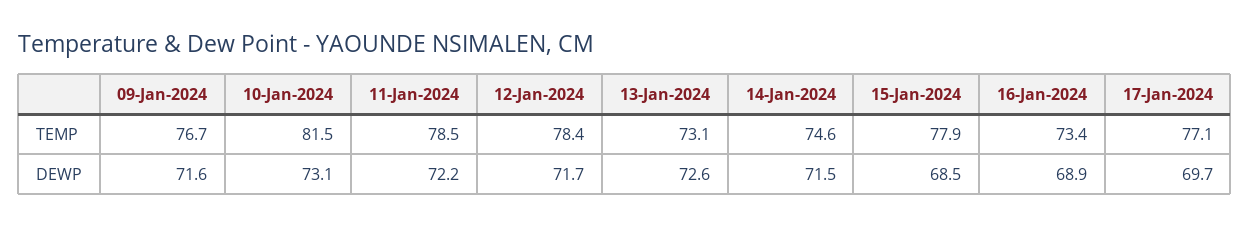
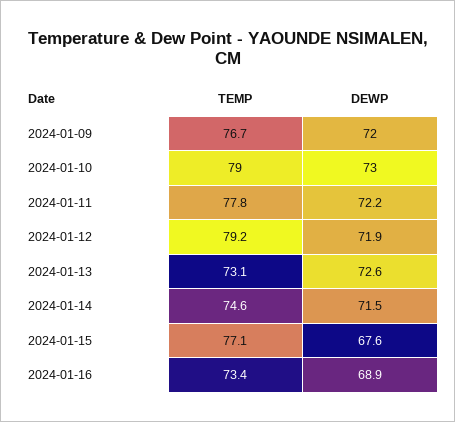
  {
    "09-Jan-2024": {
      "TEMP": 76.7,
-     "DEWP": 71.6
+     "DEWP": 72
    },
    "10-Jan-2024": {
-     "TEMP": 81.5,
+     "TEMP": 79,
-     "DEWP": 73.1
+     "DEWP": 73
    },
    "11-Jan-2024": {
-     "TEMP": 78.5,
+     "TEMP": 77.8,
      "DEWP": 72.2
    },
    "12-Jan-2024": {
-     "TEMP": 78.4,
+     "TEMP": 79.2,
-     "DEWP": 71.7
+     "DEWP": 71.9
    },
    "13-Jan-2024": {
      "TEMP": 73.1,
      "DEWP": 72.6
    },
    "14-Jan-2024": {
      "TEMP": 74.6,
      "DEWP": 71.5
    },
    "15-Jan-2024": {
-     "TEMP": 77.9,
+     "TEMP": 77.1,
-     "DEWP": 68.5
+     "DEWP": 67.6
    },
    "16-Jan-2024": {
      "TEMP": 73.4,
      "DEWP": 68.9
-   },
+   }
-   "17-Jan-2024": {
-     "TEMP": 77.1,
-     "DEWP": 69.7
-   }
  }

